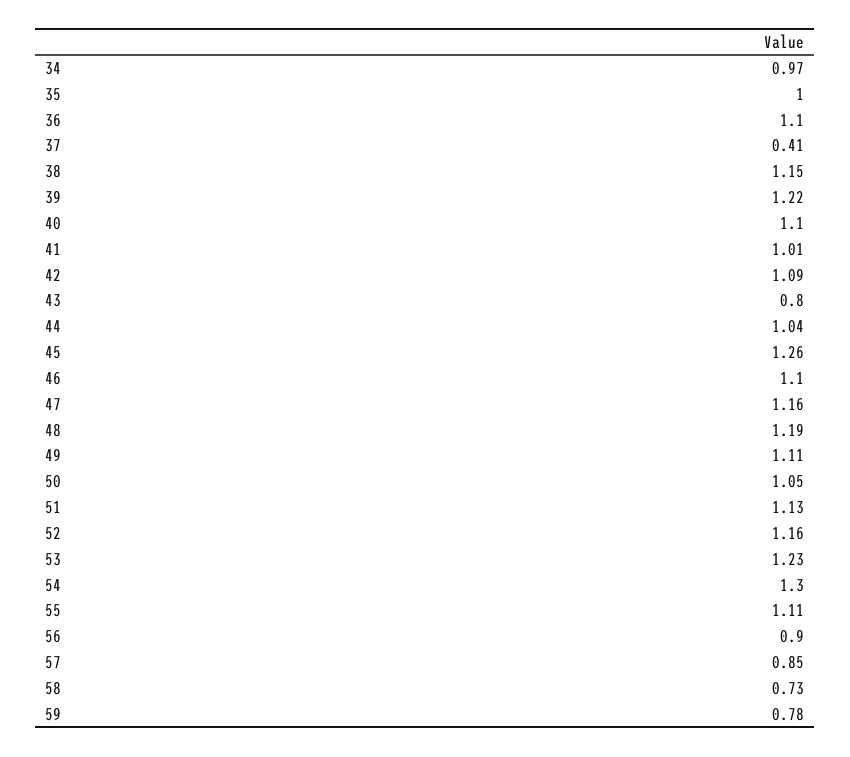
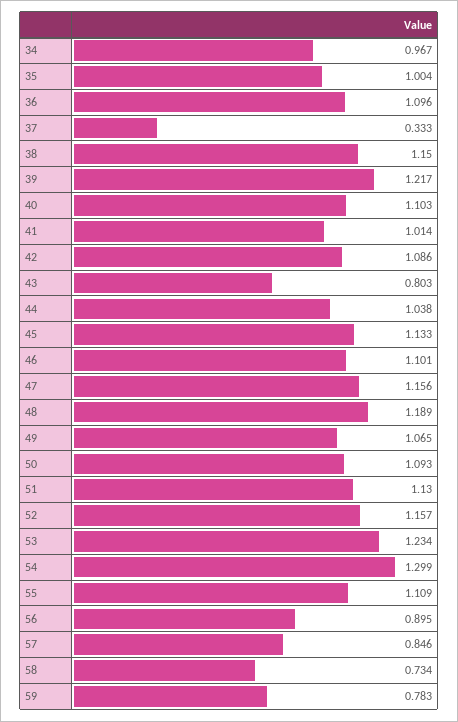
  {
    "34": 0.967,
    "35": 1.004,
    "36": 1.096,
-   "37": 0.41,
+   "37": 0.333,
    "38": 1.15,
    "39": 1.217,
    "40": 1.103,
    "41": 1.014,
    "42": 1.086,
    "43": 0.803,
    "44": 1.038,
-   "45": 1.26,
+   "45": 1.133,
    "46": 1.101,
    "47": 1.156,
    "48": 1.189,
-   "49": 1.11,
+   "49": 1.065,
-   "50": 1.05,
+   "50": 1.093,
    "51": 1.13,
    "52": 1.157,
    "53": 1.234,
    "54": 1.299,
    "55": 1.109,
    "56": 0.895,
    "57": 0.846,
    "58": 0.734,
    "59": 0.783
  }

